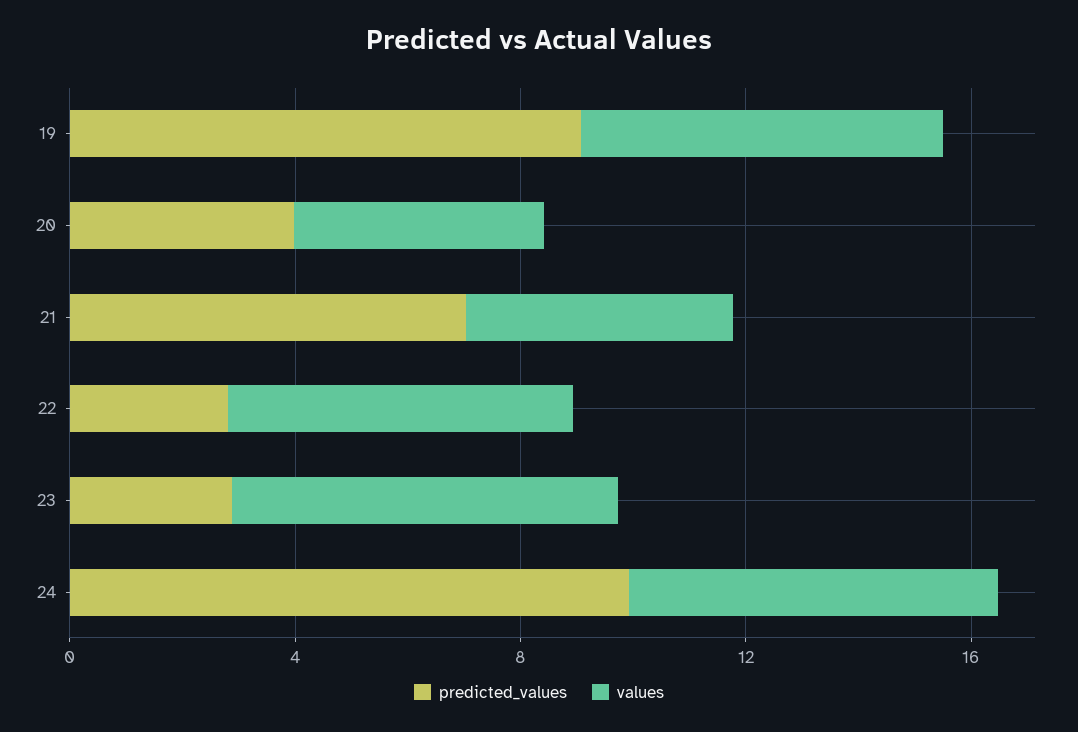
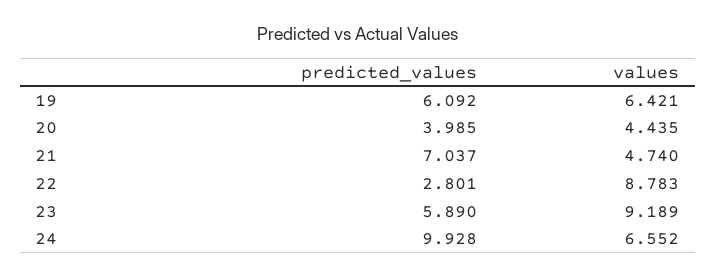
  {
    "predicted_values": {
-     "19": 9,
+     "19": 6.092,
      "20": 3.985,
      "21": 7.037,
      "22": 2.801,
-     "23": 3,
+     "23": 5.89,
      "24": 9.928
    },
    "values": {
      "19": 6.421,
      "20": 4.435,
      "21": 4.74,
-     "22": 6,
+     "22": 8.783,
-     "23": 7,
+     "23": 9.189,
      "24": 6.552
    }
  }

